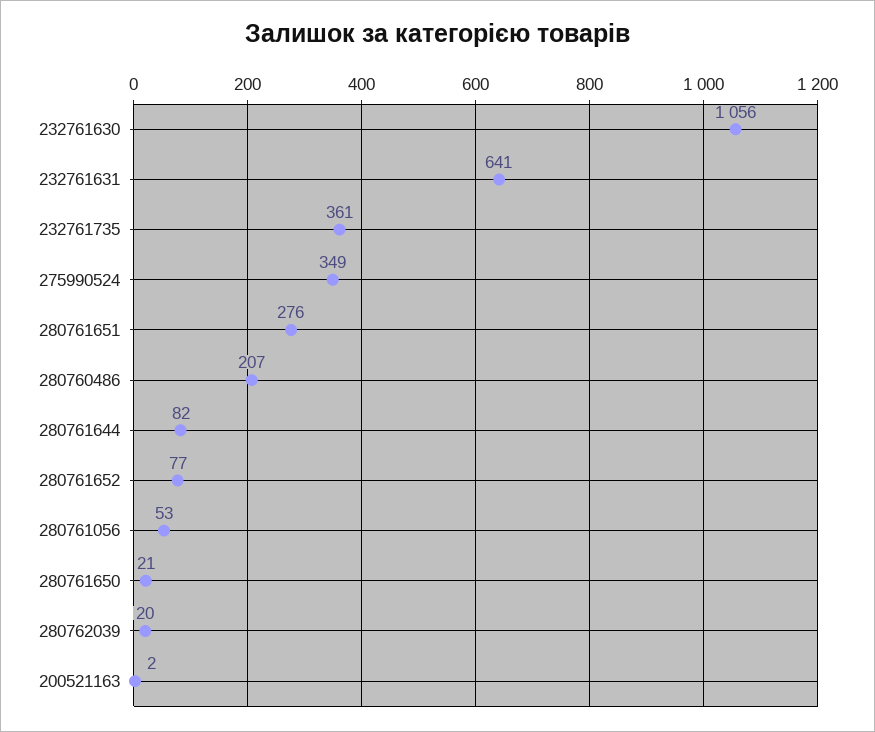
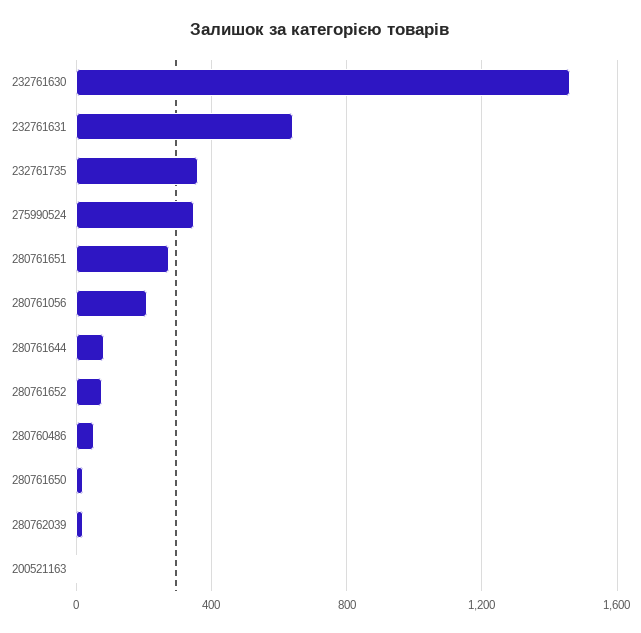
  {
-   "232761630": 1056,
+   "232761630": 1450,
    "232761631": 641,
    "232761735": 361,
    "275990524": 349,
    "280761651": 276,
-   "280760486": 207,
+   "280760486": 50,
    "280761644": 82,
    "280761652": 77,
-   "280761056": 53,
+   "280761056": 200,
    "280761650": 21,
    "280762039": 20,
    "200521163": 2
  }

